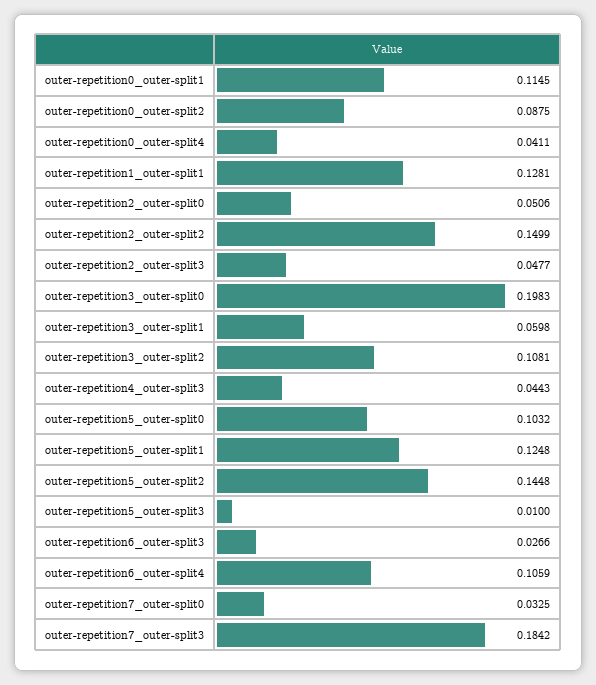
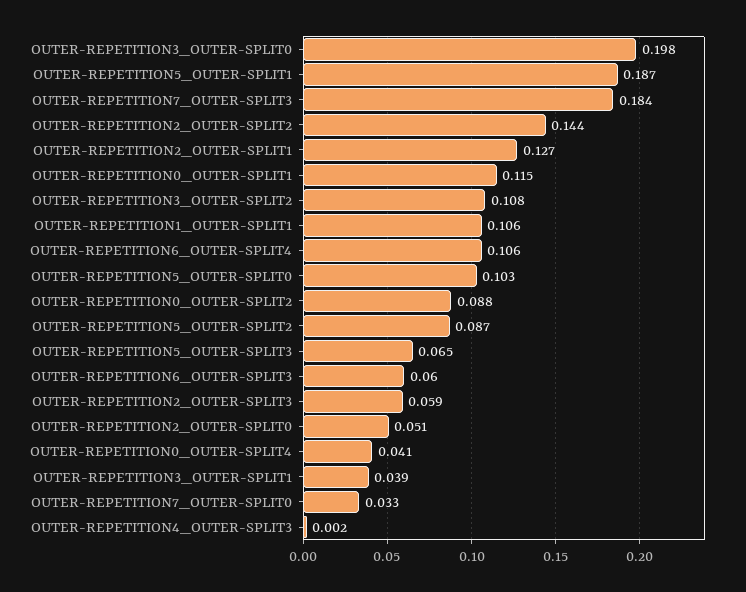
  {
    "outer-repetition0_outer-split1": 0.1145,
    "outer-repetition0_outer-split2": 0.0875,
    "outer-repetition0_outer-split4": 0.0411,
-   "outer-repetition1_outer-split1": 0.1281,
+   "outer-repetition1_outer-split1": 0.106,
    "outer-repetition2_outer-split0": 0.0506,
-   "outer-repetition2_outer-split2": 0.1499,
+   "outer-repetition2_outer-split2": 0.144,
-   "outer-repetition2_outer-split3": 0.0477,
+   "outer-repetition2_outer-split3": 0.059,
    "outer-repetition3_outer-split0": 0.1983,
-   "outer-repetition3_outer-split1": 0.0598,
+   "outer-repetition3_outer-split1": 0.039,
    "outer-repetition3_outer-split2": 0.1081,
-   "outer-repetition4_outer-split3": 0.0443,
+   "outer-repetition4_outer-split3": 0.002,
    "outer-repetition5_outer-split0": 0.1032,
-   "outer-repetition5_outer-split1": 0.1248,
+   "outer-repetition5_outer-split1": 0.187,
-   "outer-repetition5_outer-split2": 0.1448,
+   "outer-repetition5_outer-split2": 0.087,
-   "outer-repetition5_outer-split3": 0.01,
+   "outer-repetition5_outer-split3": 0.065,
-   "outer-repetition6_outer-split3": 0.0266,
+   "outer-repetition6_outer-split3": 0.06,
    "outer-repetition6_outer-split4": 0.1059,
    "outer-repetition7_outer-split0": 0.0325,
-   "outer-repetition7_outer-split3": 0.1842
+   "outer-repetition7_outer-split3": 0.1842,
+   "OUTER-REPETITION2_OUTER-SPLIT1": 0.127
  }

